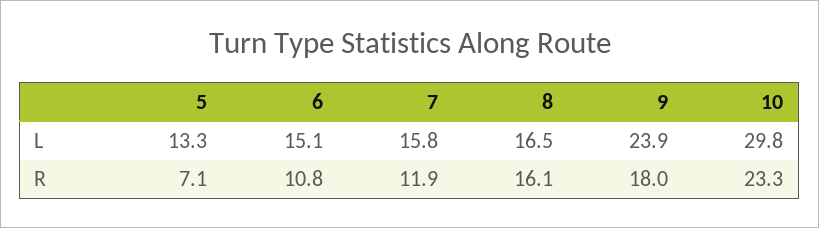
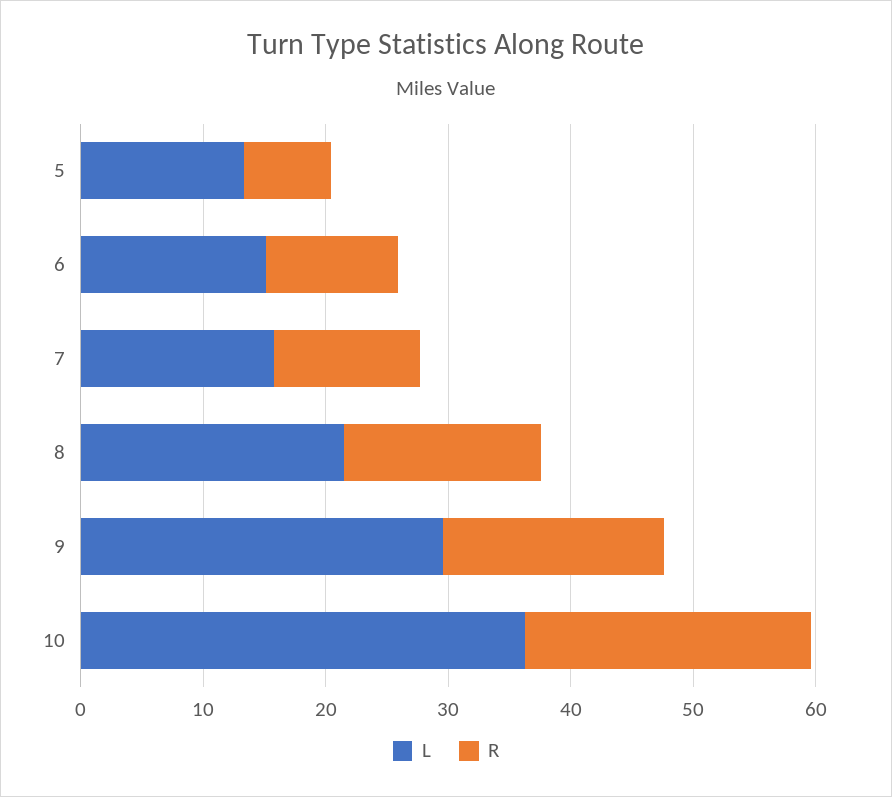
  {
    "L": {
      "5": 13.3,
      "6": 15.1,
      "7": 15.8,
-     "8": 16.5,
+     "8": 22,
-     "9": 23.9,
+     "9": 30,
-     "10": 29.8
+     "10": 36
    },
    "R": {
      "5": 7.1,
      "6": 10.8,
      "7": 11.9,
      "8": 16.1,
      "9": 18,
      "10": 23.3
    }
  }

